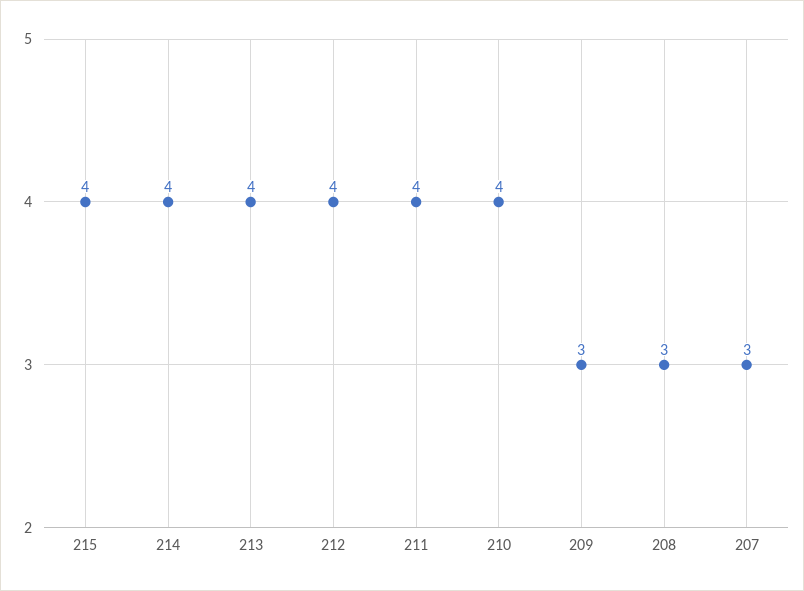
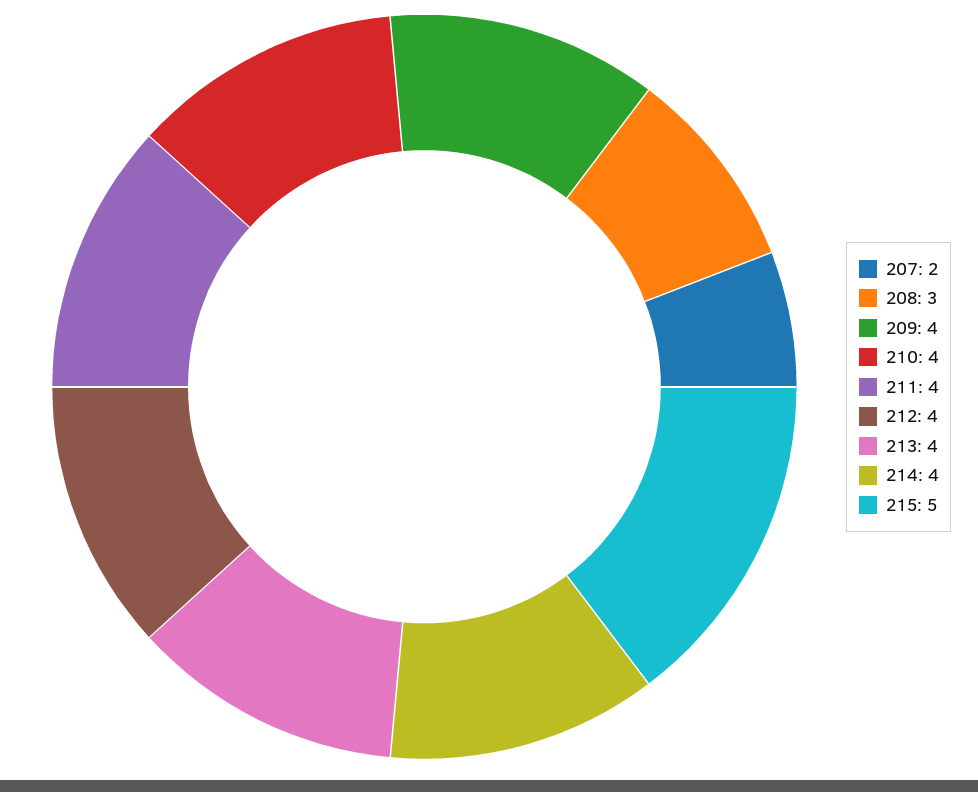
  {
-   "215": 4,
+   "215": 5,
    "214": 4,
    "213": 4,
    "212": 4,
    "211": 4,
    "210": 4,
-   "209": 3,
+   "209": 4,
    "208": 3,
-   "207": 3
+   "207": 2
  }

